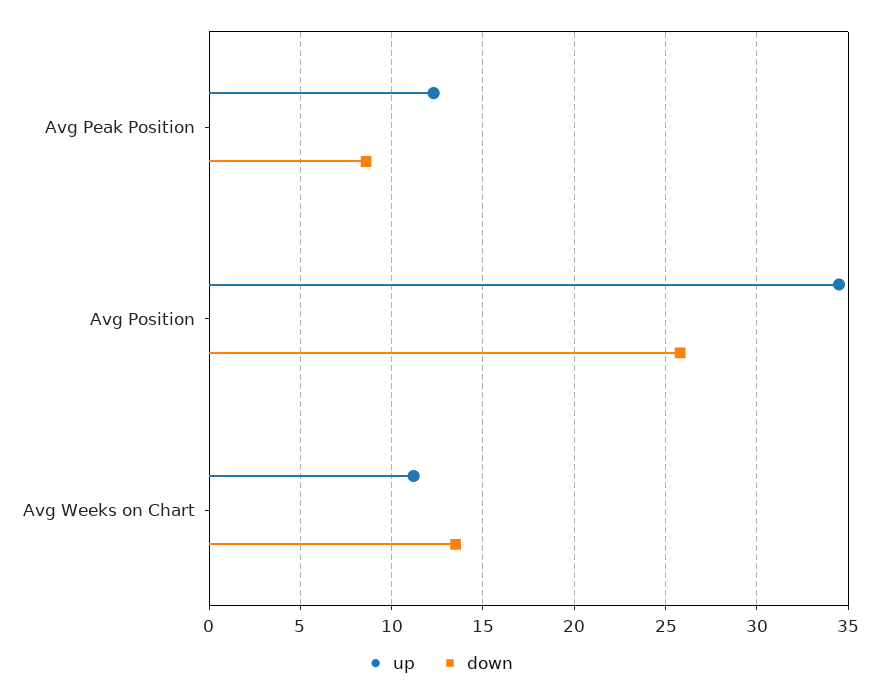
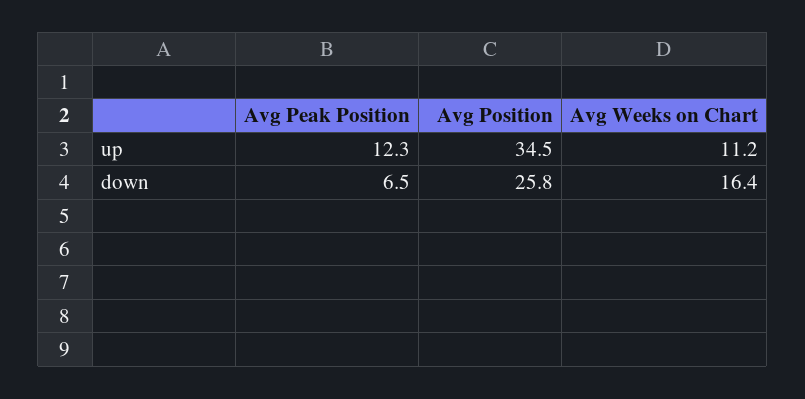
  {
    "up": {
      "Avg Peak Position": 12.3,
      "Avg Position": 34.5,
      "Avg Weeks on Chart": 11.2
    },
    "down": {
-     "Avg Peak Position": 8.5,
+     "Avg Peak Position": 6.5,
      "Avg Position": 25.8,
-     "Avg Weeks on Chart": 13.5
+     "Avg Weeks on Chart": 16.4
    }
  }

